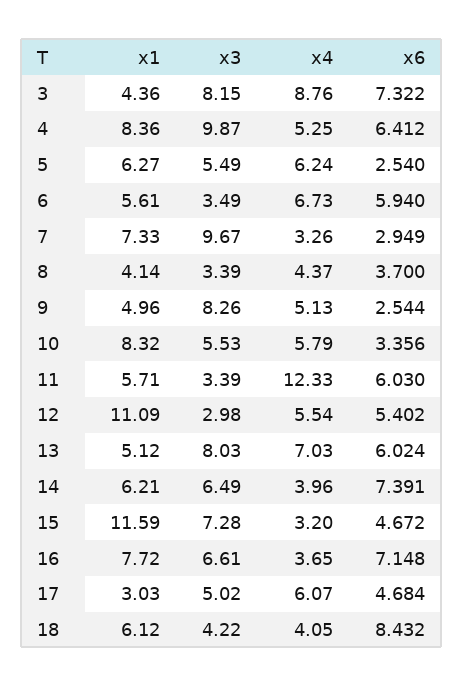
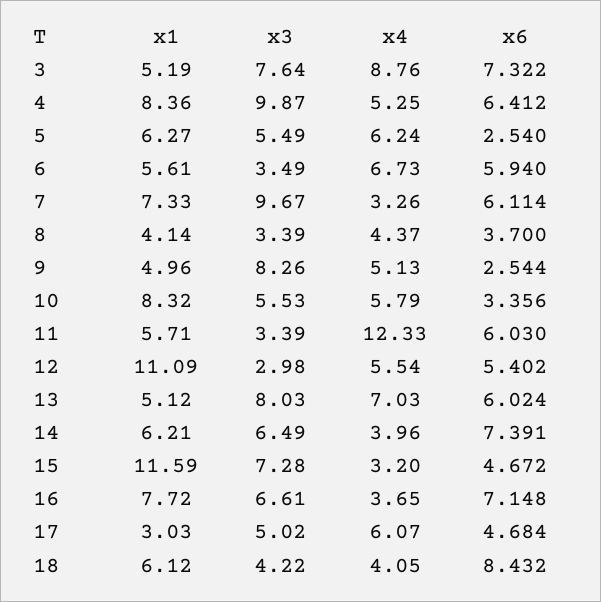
  {
    "x1": {
-     "3": 4.36,
+     "3": 5.19,
      "4": 8.36,
      "5": 6.27,
      "6": 5.61,
      "7": 7.33,
      "8": 4.14,
      "9": 4.96,
      "10": 8.32,
      "11": 5.71,
      "12": 11.09,
      "13": 5.12,
      "14": 6.21,
      "15": 11.59,
      "16": 7.72,
      "17": 3.03,
      "18": 6.12
    },
    "x3": {
-     "3": 8.15,
+     "3": 7.64,
      "4": 9.87,
      "5": 5.49,
      "6": 3.49,
      "7": 9.67,
      "8": 3.39,
      "9": 8.26,
      "10": 5.53,
      "11": 3.39,
      "12": 2.98,
      "13": 8.03,
      "14": 6.49,
      "15": 7.28,
      "16": 6.61,
      "17": 5.02,
      "18": 4.22
    },
    "x4": {
      "3": 8.76,
      "4": 5.25,
      "5": 6.24,
      "6": 6.73,
      "7": 3.26,
      "8": 4.37,
      "9": 5.13,
      "10": 5.79,
      "11": 12.33,
      "12": 5.54,
      "13": 7.03,
      "14": 3.96,
      "15": 3.2,
      "16": 3.65,
      "17": 6.07,
      "18": 4.05
    },
    "x6": {
      "3": 7.322,
      "4": 6.412,
      "5": 2.54,
      "6": 5.94,
-     "7": 2.949,
+     "7": 6.114,
      "8": 3.7,
      "9": 2.544,
      "10": 3.356,
      "11": 6.03,
      "12": 5.402,
      "13": 6.024,
      "14": 7.391,
      "15": 4.672,
      "16": 7.148,
      "17": 4.684,
      "18": 8.432
    }
  }

